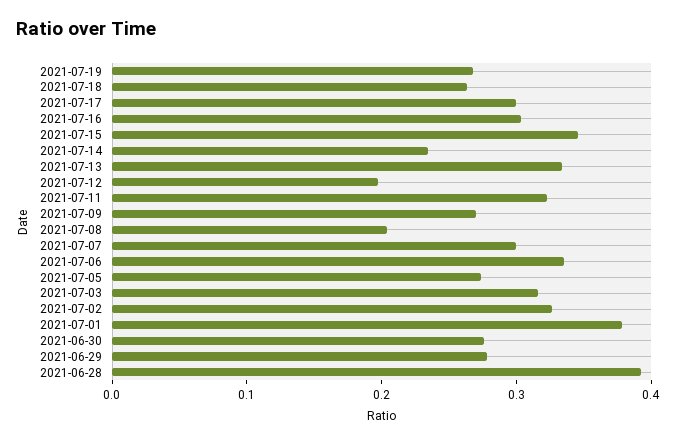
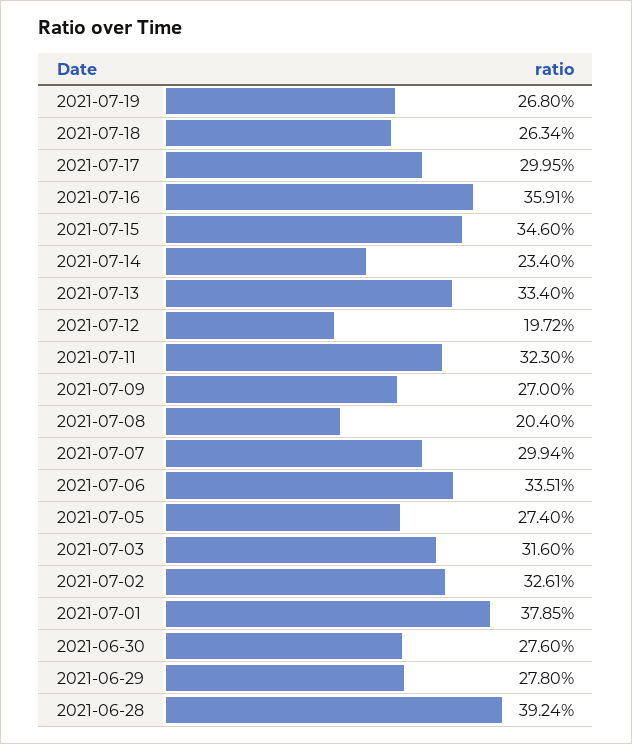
  {
    "2021-07-19": 0.268,
    "2021-07-18": 0.2634,
    "2021-07-17": 0.2995,
-   "2021-07-16": 0.3,
+   "2021-07-16": 0.3591,
    "2021-07-15": 0.346,
    "2021-07-14": 0.234,
    "2021-07-13": 0.334,
    "2021-07-12": 0.1972,
    "2021-07-11": 0.323,
    "2021-07-09": 0.27,
    "2021-07-08": 0.204,
    "2021-07-07": 0.2994,
    "2021-07-06": 0.3351,
    "2021-07-05": 0.274,
    "2021-07-03": 0.316,
    "2021-07-02": 0.3261,
    "2021-07-01": 0.3785,
    "2021-06-30": 0.276,
    "2021-06-29": 0.278,
    "2021-06-28": 0.3924
  }

